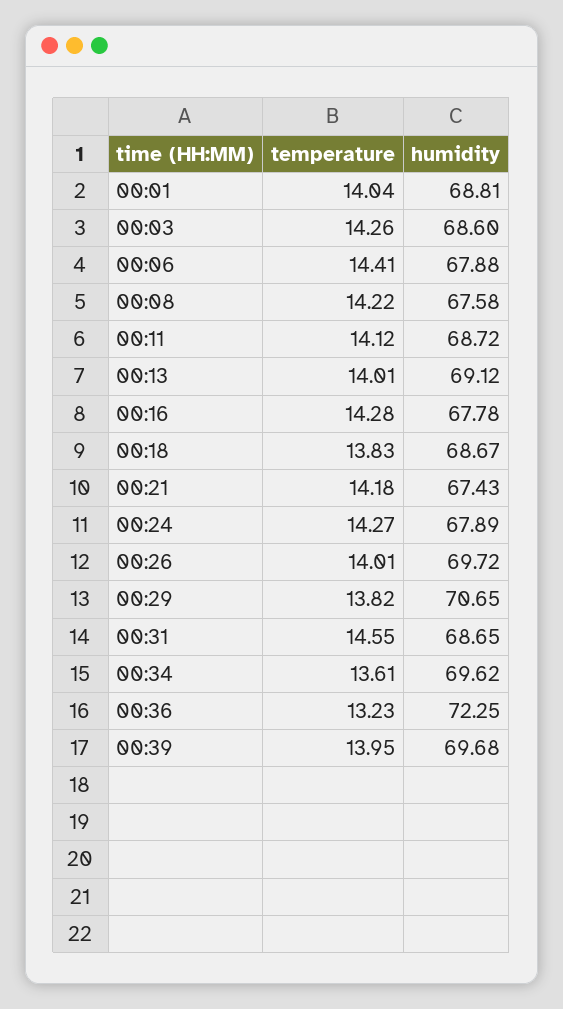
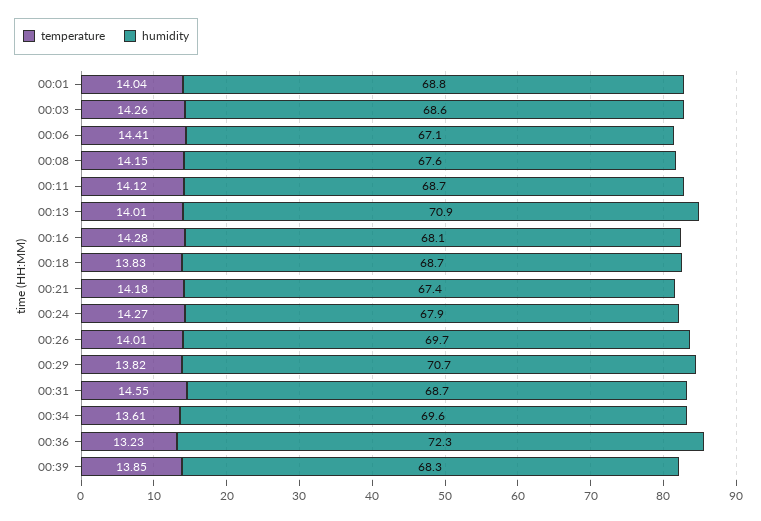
  {
    "temperature": {
      "00:01": 14.04,
      "00:03": 14.26,
      "00:06": 14.41,
-     "00:08": 14.22,
+     "00:08": 14.15,
      "00:11": 14.12,
      "00:13": 14.01,
      "00:16": 14.28,
      "00:18": 13.83,
      "00:21": 14.18,
      "00:24": 14.27,
      "00:26": 14.01,
      "00:29": 13.82,
      "00:31": 14.55,
      "00:34": 13.61,
      "00:36": 13.23,
-     "00:39": 13.95
+     "00:39": 13.85
    },
    "humidity": {
      "00:01": 68.81,
      "00:03": 68.6,
-     "00:06": 67.88,
+     "00:06": 67.1,
      "00:08": 67.58,
      "00:11": 68.72,
-     "00:13": 69.12,
+     "00:13": 70.9,
-     "00:16": 67.78,
+     "00:16": 68.1,
      "00:18": 68.67,
      "00:21": 67.43,
      "00:24": 67.89,
      "00:26": 69.72,
      "00:29": 70.65,
      "00:31": 68.65,
      "00:34": 69.62,
      "00:36": 72.25,
-     "00:39": 69.68
+     "00:39": 68.3
    }
  }

